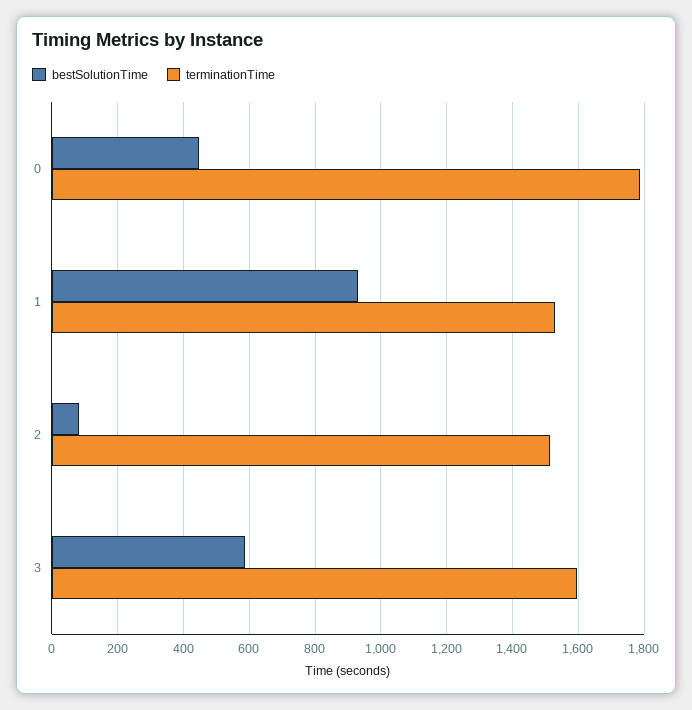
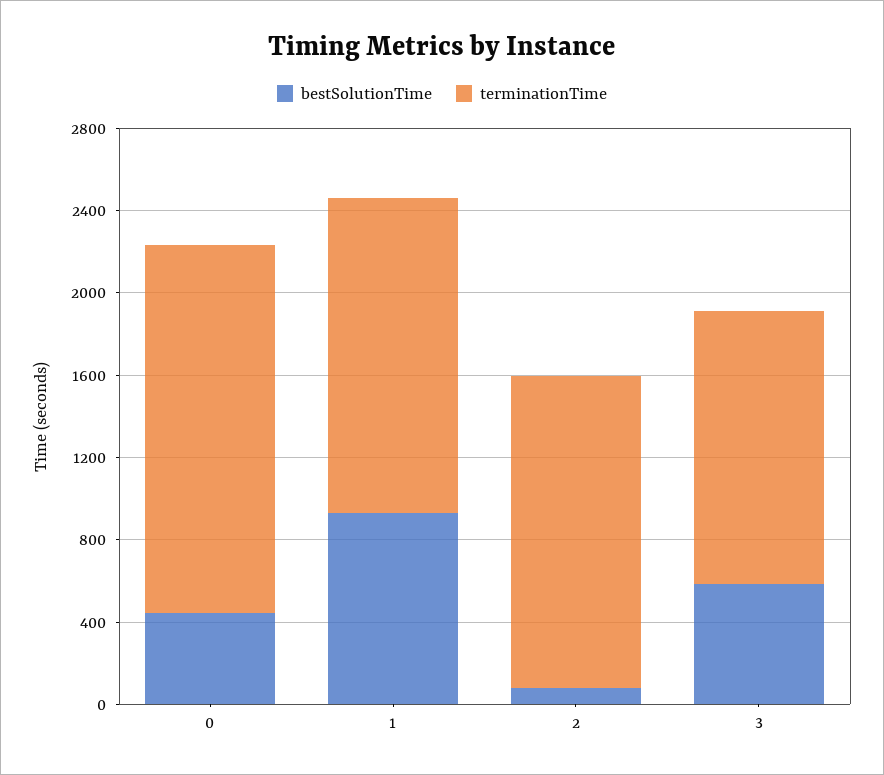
  {
    "bestSolutionTime": {
      "0": 440,
      "1": 940,
      "2": 80,
      "3": 580
    },
    "terminationTime": {
      "0": 1780,
      "1": 1540,
      "2": 1520,
-     "3": 1600
+     "3": 1300
    }
  }

